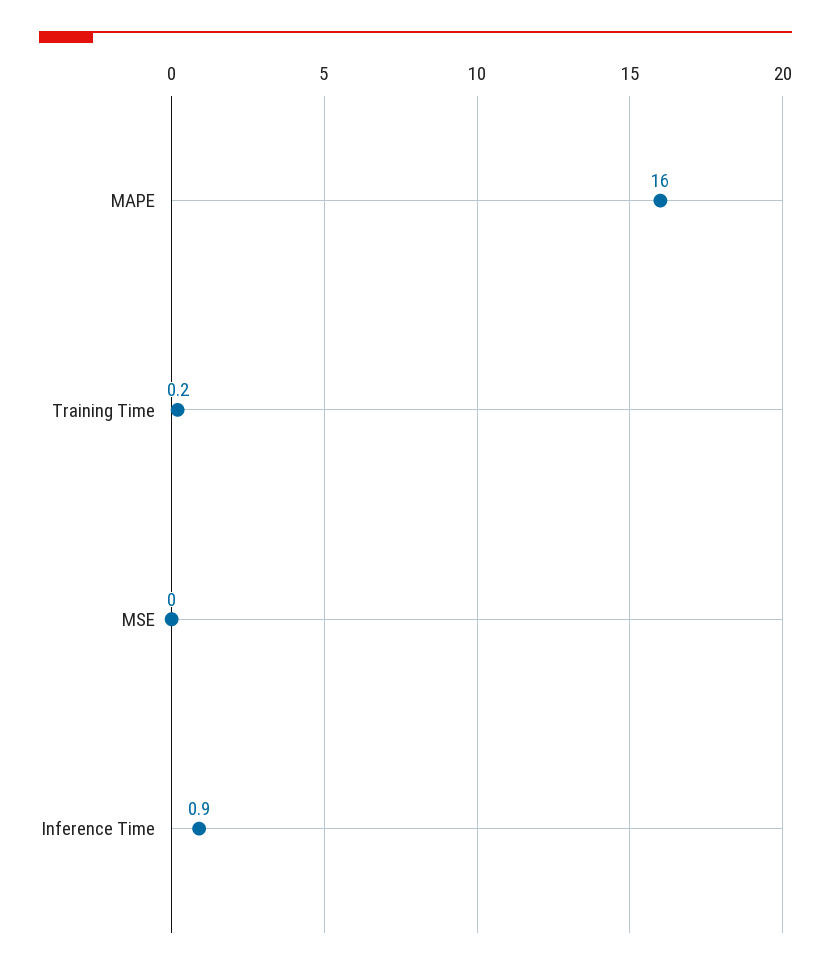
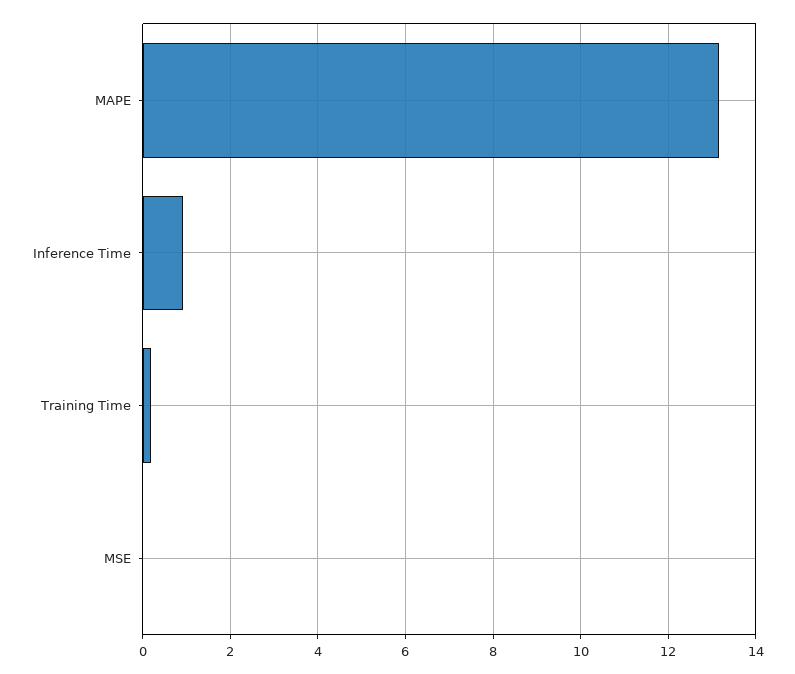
  {
-   "MAPE": 16,
+   "MAPE": 13.2,
    "Training Time": 0.2,
    "MSE": 0,
    "Inference Time": 0.9
  }

